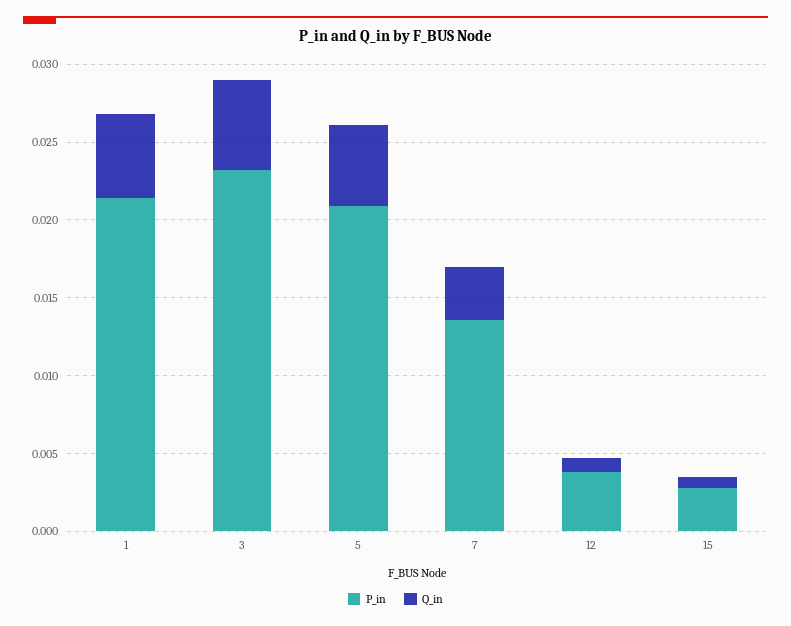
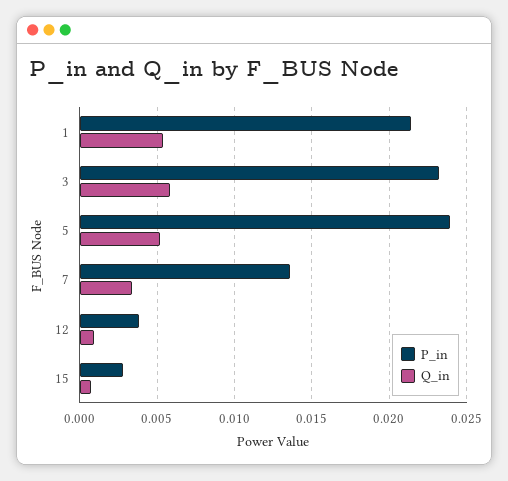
  {
    "P_in": {
      "1": 0.0215,
      "3": 0.023,
-     "5": 0.021,
+     "5": 0.024,
      "7": 0.0135,
      "12": 0.004,
      "15": 0.003
    },
    "Q_in": {
      "1": 0.0055,
      "3": 0.006,
      "5": 0.005,
      "7": 0.0035,
      "12": 0.001,
      "15": 0.0005
    }
  }

